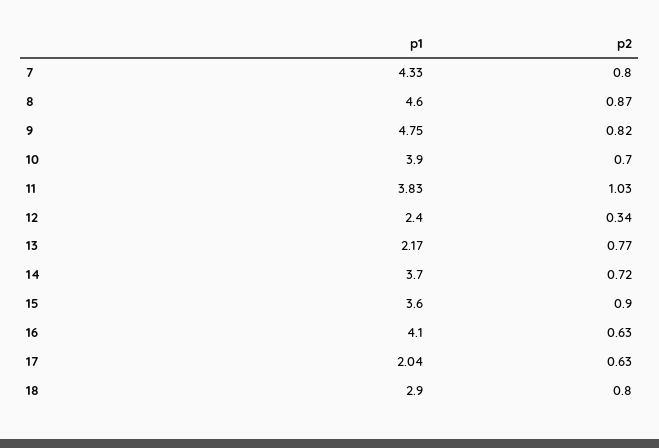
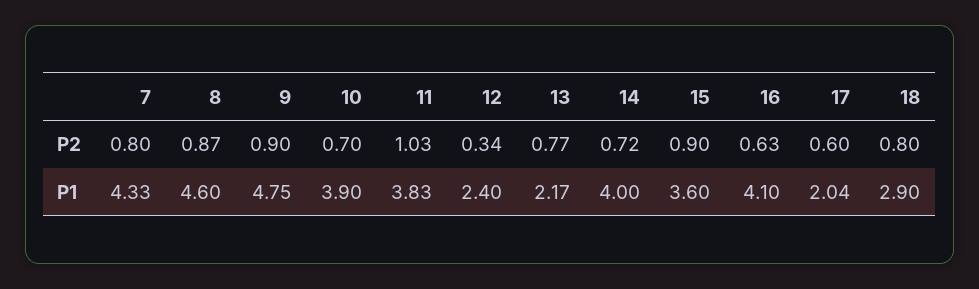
  {
    "p1": {
      "7": 4.33,
      "8": 4.6,
      "9": 4.75,
      "10": 3.9,
      "11": 3.83,
      "12": 2.4,
      "13": 2.17,
-     "14": 3.7,
+     "14": 4,
      "15": 3.6,
      "16": 4.1,
      "17": 2.04,
      "18": 2.9
    },
    "p2": {
      "7": 0.8,
      "8": 0.87,
-     "9": 0.82,
+     "9": 0.9,
      "10": 0.7,
      "11": 1.03,
      "12": 0.34,
      "13": 0.77,
      "14": 0.72,
      "15": 0.9,
      "16": 0.63,
-     "17": 0.63,
+     "17": 0.6,
      "18": 0.8
    }
  }

